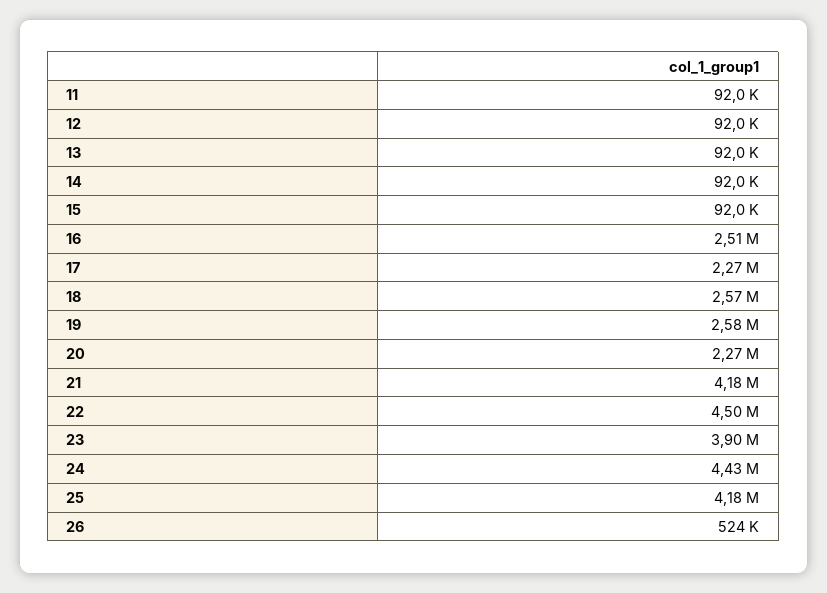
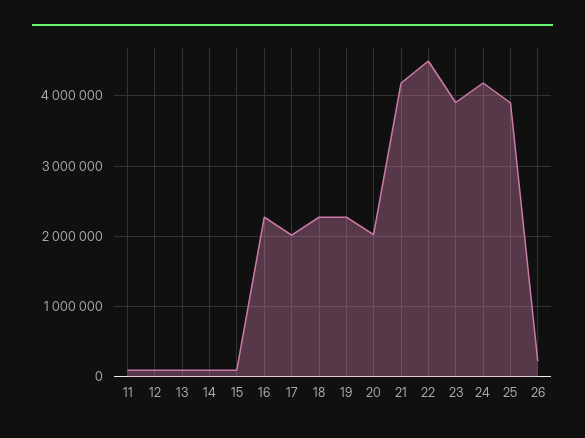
  {
    "11": 92000,
    "12": 92000,
    "13": 92000,
    "14": 92000,
    "15": 92000,
-   "16": 2510000,
+   "16": 2300000,
-   "17": 2270000,
+   "17": 2000000,
-   "18": 2570000,
+   "18": 2300000,
-   "19": 2580000,
+   "19": 2300000,
-   "20": 2270000,
+   "20": 2000000,
    "21": 4180000,
    "22": 4500000,
    "23": 3900000,
-   "24": 4430000,
+   "24": 4200000,
-   "25": 4180000,
+   "25": 3900000,
-   "26": 524000
+   "26": 200000
  }

